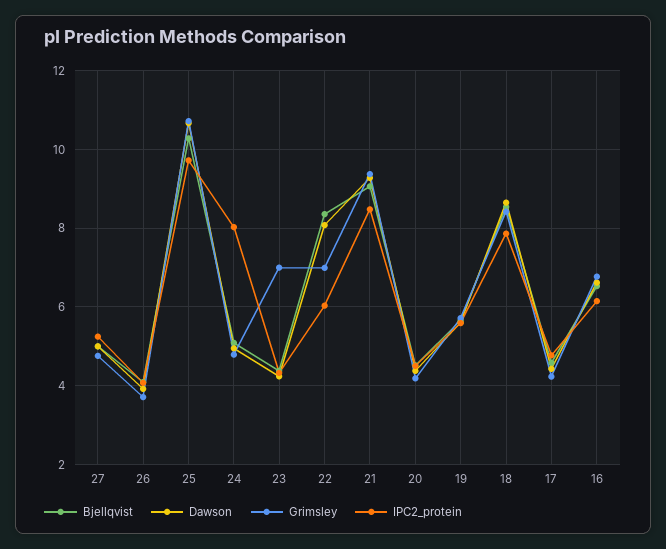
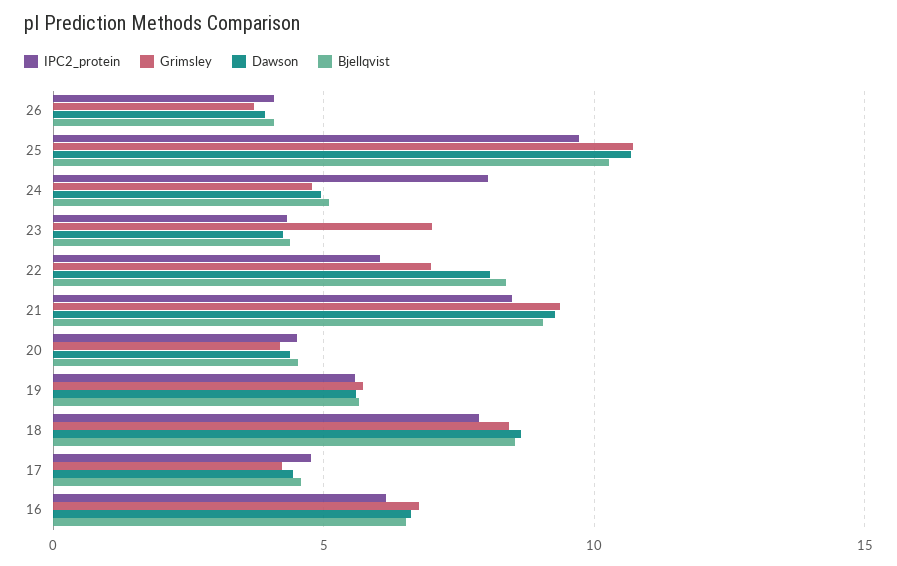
  {
    "Bjellqvist": {
-     "27": 5,
      "26": 4,
      "25": 10.2,
      "24": 5,
      "23": 4.4,
      "22": 8.4,
      "21": 9,
      "20": 4.6,
      "19": 5.6,
      "18": 8.6,
      "17": 4.6,
      "16": 6.6
    },
    "Dawson": {
-     "27": 5,
      "26": 4,
      "25": 10.6,
      "24": 5,
      "23": 4.2,
      "22": 8,
      "21": 9.2,
      "20": 4.4,
      "19": 5.6,
      "18": 8.6,
      "17": 4.4,
      "16": 6.6
    },
    "Grimsley": {
-     "27": 4.8,
      "26": 3.8,
      "25": 10.8,
      "24": 4.8,
      "23": 7,
      "22": 7,
      "21": 9.4,
      "20": 4.2,
      "19": 5.8,
      "18": 8.4,
      "17": 4.2,
      "16": 6.8
    },
    "IPC2_protein": {
-     "27": 5.2,
      "26": 4,
      "25": 9.8,
      "24": 8,
      "23": 4.4,
      "22": 6,
      "21": 8.4,
      "20": 4.6,
      "19": 5.6,
      "18": 7.8,
      "17": 4.8,
      "16": 6.2
    }
  }

